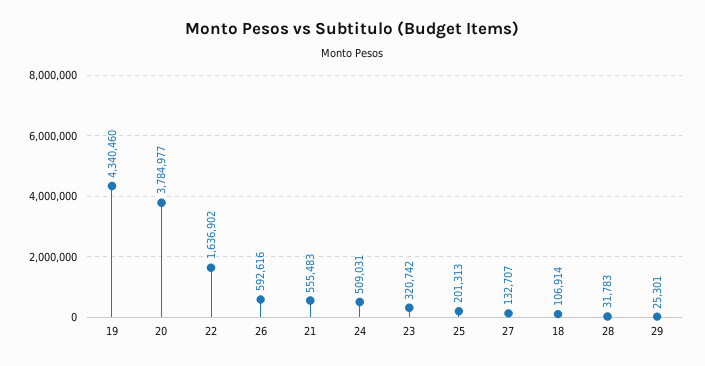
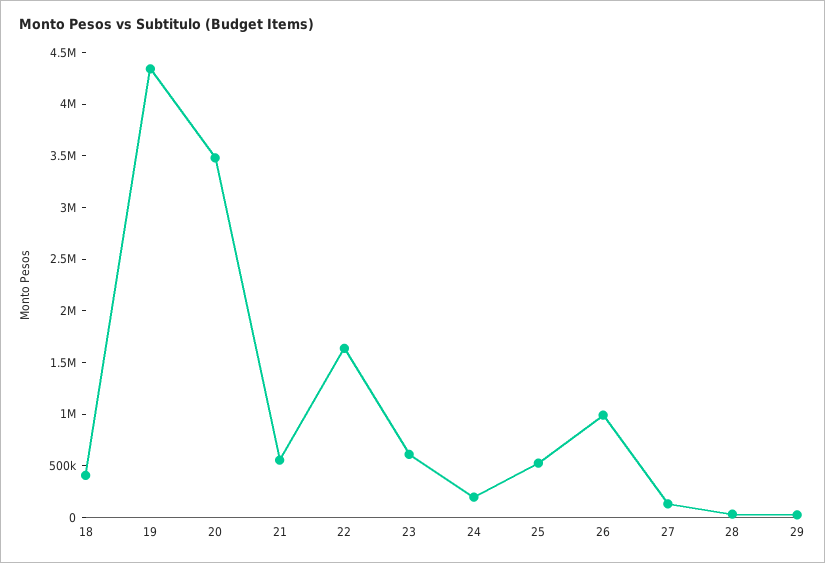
  {
    "19": 4340460,
-   "20": 3784977,
+   "20": 3500000,
    "22": 1636902,
-   "26": 592616,
+   "26": 1000000,
    "21": 555483,
-   "24": 509031,
+   "24": 200000,
-   "23": 320742,
+   "23": 600000,
-   "25": 201313,
+   "25": 500000,
    "27": 132707,
-   "18": 106914,
+   "18": 400000,
    "28": 31783,
    "29": 25301
  }

